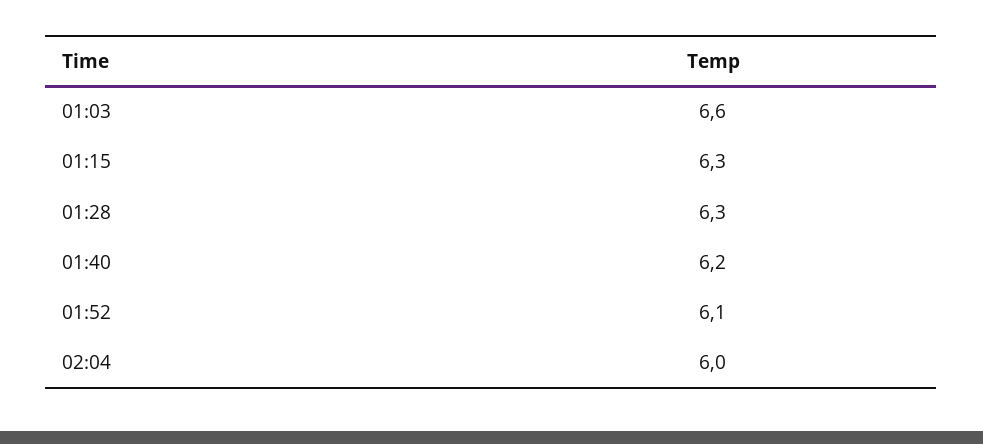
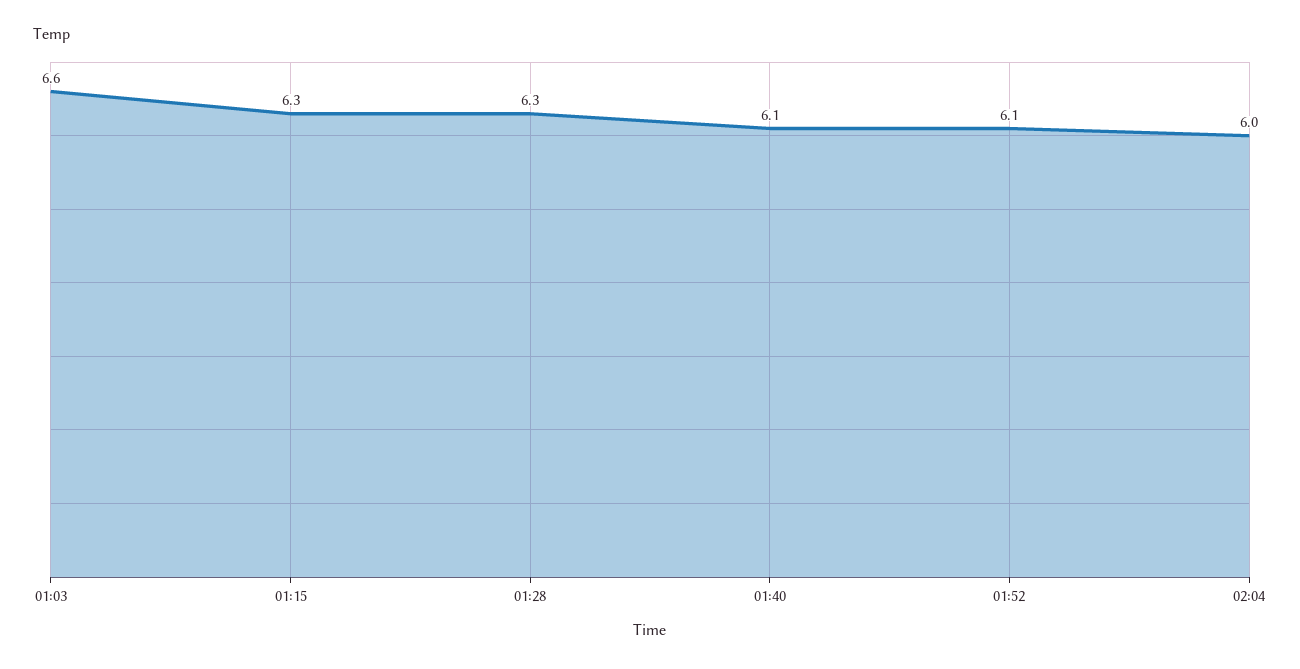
  {
    "01:03": 6.6,
    "01:15": 6.3,
    "01:28": 6.3,
-   "01:40": 6.2,
+   "01:40": 6.1,
    "01:52": 6.1,
    "02:04": 6
  }

